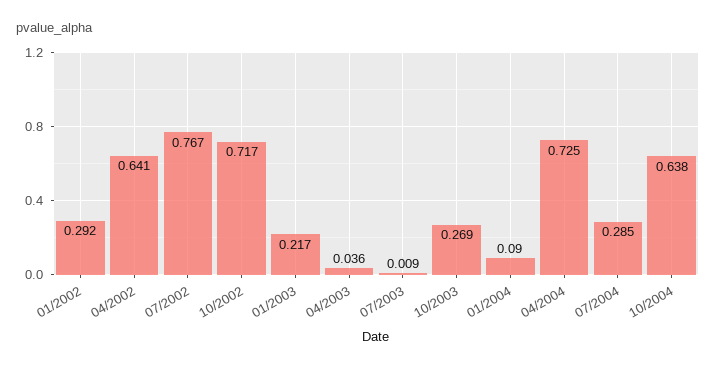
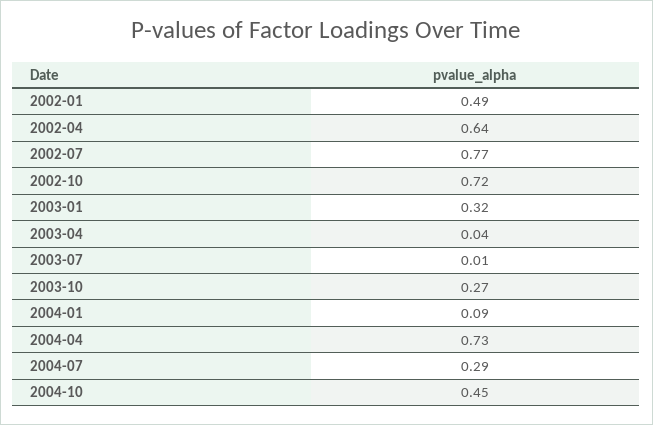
  {
-   "01/2002": 0.292,
+   "01/2002": 0.49,
    "04/2002": 0.641,
    "07/2002": 0.767,
    "10/2002": 0.717,
-   "01/2003": 0.217,
+   "01/2003": 0.32,
    "04/2003": 0.036,
    "07/2003": 0.009,
    "10/2003": 0.269,
    "01/2004": 0.09,
    "04/2004": 0.725,
    "07/2004": 0.285,
-   "10/2004": 0.638
+   "10/2004": 0.45
  }

